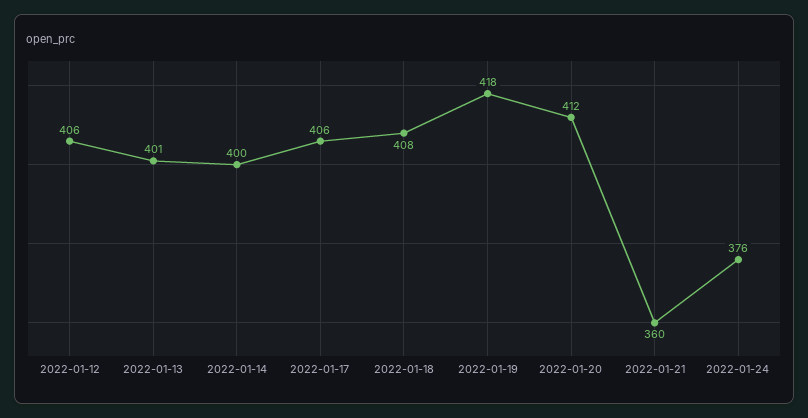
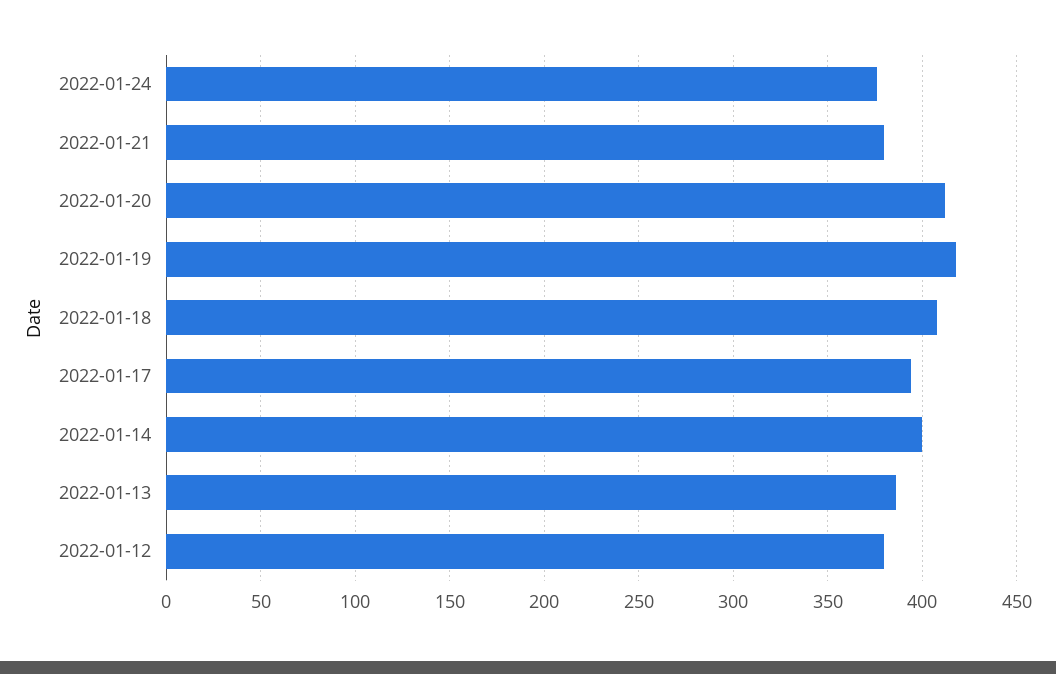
  {
-   "2022-01-12": 406,
+   "2022-01-12": 380,
-   "2022-01-13": 401,
+   "2022-01-13": 385,
    "2022-01-14": 400,
-   "2022-01-17": 406,
+   "2022-01-17": 395,
    "2022-01-18": 408,
    "2022-01-19": 418,
    "2022-01-20": 412,
-   "2022-01-21": 360,
+   "2022-01-21": 380,
    "2022-01-24": 376
  }

